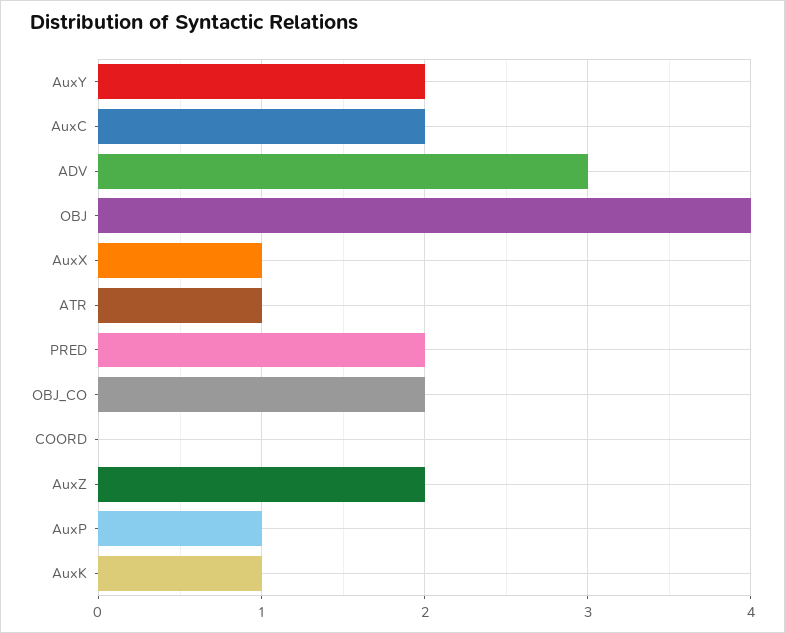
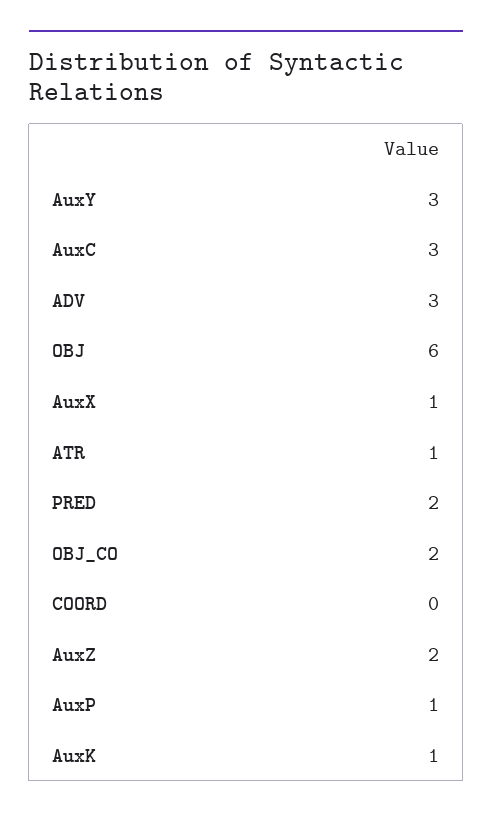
  {
-   "AuxY": 2,
+   "AuxY": 3,
-   "AuxC": 2,
+   "AuxC": 3,
    "ADV": 3,
-   "OBJ": 4,
+   "OBJ": 6,
    "AuxX": 1,
    "ATR": 1,
    "PRED": 2,
    "OBJ_CO": 2,
    "COORD": 0,
    "AuxZ": 2,
    "AuxP": 1,
    "AuxK": 1
  }

